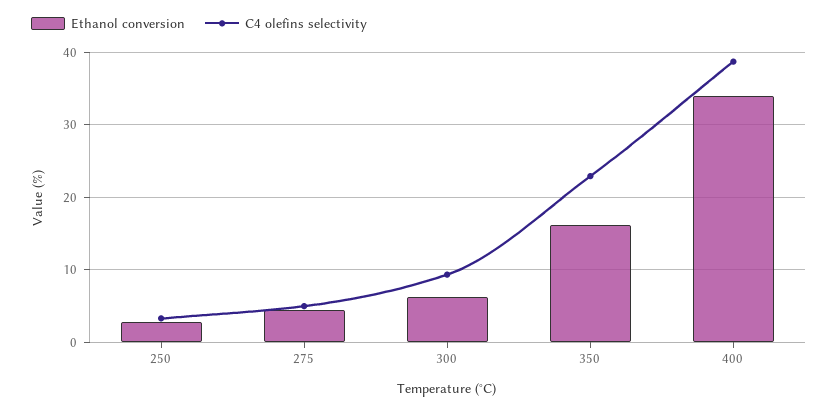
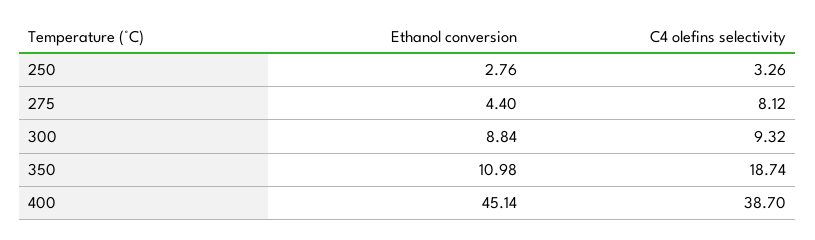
  {
    "Ethanol conversion": {
      "250": 2.76,
      "275": 4.4,
-     "300": 6,
+     "300": 8.84,
-     "350": 16,
+     "350": 10.98,
-     "400": 34
+     "400": 45.14
    },
    "C4 olefins selectivity": {
      "250": 3.26,
-     "275": 5,
+     "275": 8.12,
      "300": 9.32,
-     "350": 23,
+     "350": 18.74,
      "400": 38.7
    }
  }

